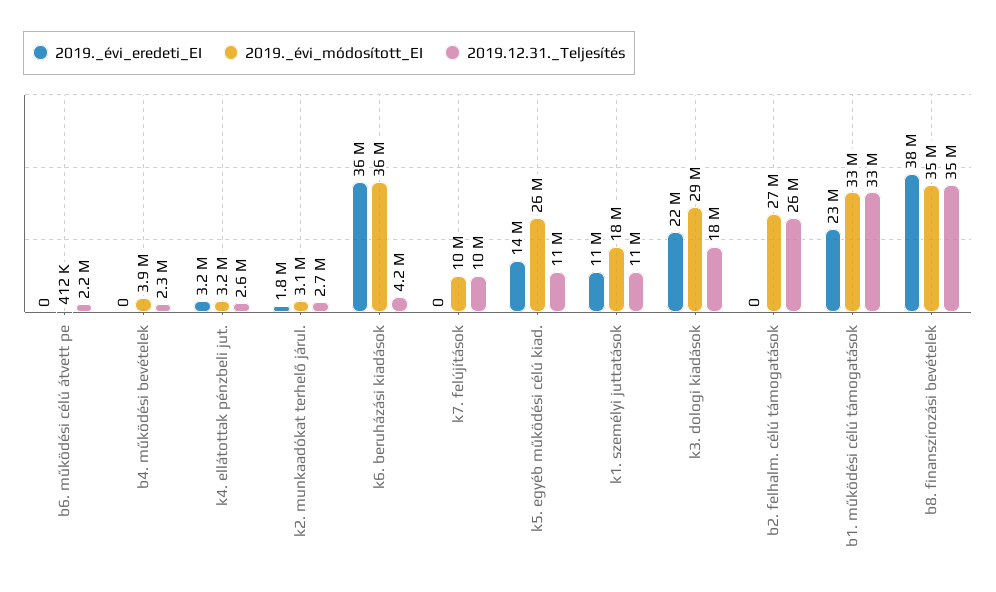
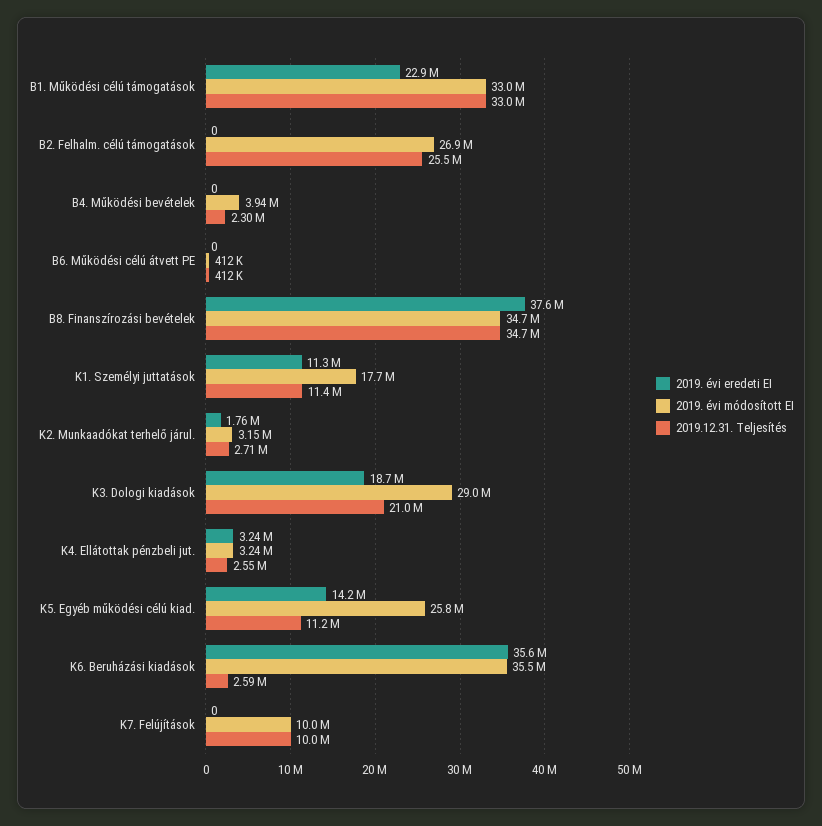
  {
    "2019._évi_eredeti_EI": {
      "b6. működési célú átvett pe": 0,
      "b4. működési bevételek": 0,
      "k4. ellátottak pénzbeli jut.": 3240000,
      "k2. munkaadókat terhelő járul.": 1760000,
      "k6. beruházási kiadások": 35600000,
      "k7. felújítások": 0,
      "k5. egyéb működési célú kiad.": 14200000,
      "k1. személyi juttatások": 11300000,
-     "k3. dologi kiadások": 22000000,
+     "k3. dologi kiadások": 18700000,
      "b2. felhalm. célú támogatások": 0,
      "b1. működési célú támogatások": 22900000,
      "b8. finanszírozási bevételek": 37600000
    },
    "2019._évi_módosított_EI": {
      "b6. működési célú átvett pe": 412000,
      "b4. működési bevételek": 3940000,
      "k4. ellátottak pénzbeli jut.": 3240000,
      "k2. munkaadókat terhelő járul.": 3150000,
      "k6. beruházási kiadások": 35500000,
      "k7. felújítások": 10000000,
      "k5. egyéb működési célú kiad.": 25800000,
      "k1. személyi juttatások": 17700000,
      "k3. dologi kiadások": 29000000,
      "b2. felhalm. célú támogatások": 26900000,
      "b1. működési célú támogatások": 33000000,
      "b8. finanszírozási bevételek": 34700000
    },
    "2019.12.31._Teljesítés": {
-     "b6. működési célú átvett pe": 2200000,
+     "b6. működési célú átvett pe": 412000,
      "b4. működési bevételek": 2300000,
      "k4. ellátottak pénzbeli jut.": 2550000,
      "k2. munkaadókat terhelő járul.": 2710000,
-     "k6. beruházási kiadások": 4200000,
+     "k6. beruházási kiadások": 2590000,
      "k7. felújítások": 10000000,
      "k5. egyéb működési célú kiad.": 11200000,
      "k1. személyi juttatások": 11400000,
-     "k3. dologi kiadások": 18000000,
+     "k3. dologi kiadások": 21000000,
      "b2. felhalm. célú támogatások": 25500000,
      "b1. működési célú támogatások": 33000000,
      "b8. finanszírozási bevételek": 34700000
    }
  }

